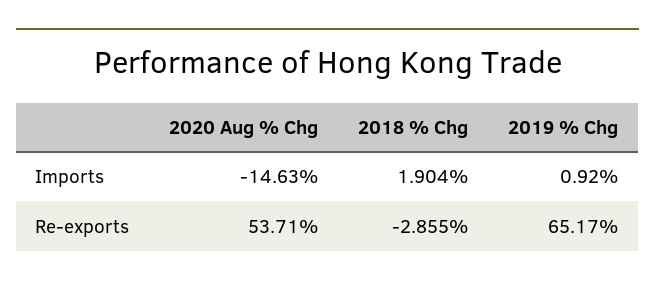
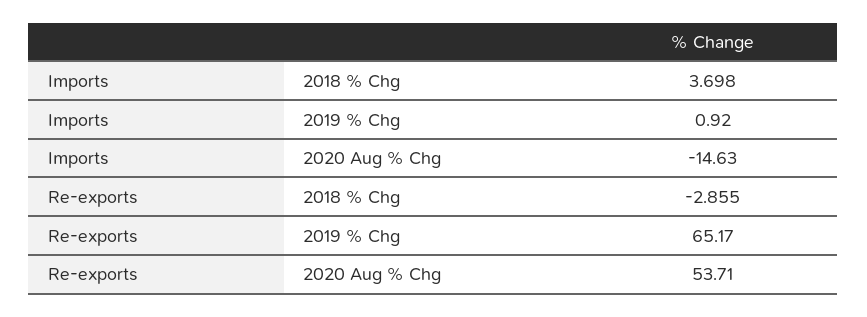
  {
    "2020 Aug % Chg": {
      "Imports": -14.63,
      "Re-exports": 53.71
    },
    "2018 % Chg": {
-     "Imports": 1.904,
+     "Imports": 3.698,
      "Re-exports": -2.855
    },
    "2019 % Chg": {
      "Imports": 0.92,
      "Re-exports": 65.17
    }
  }

